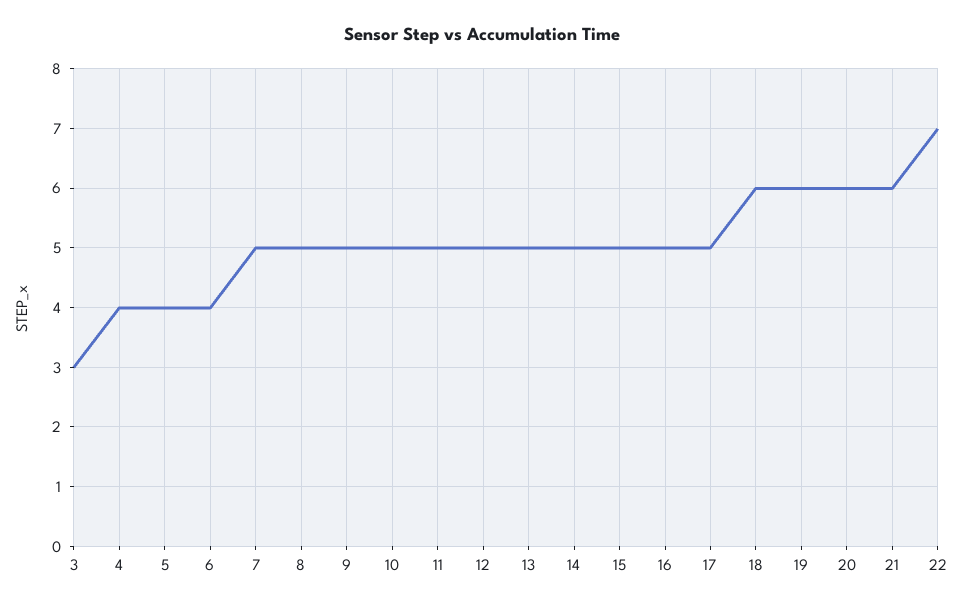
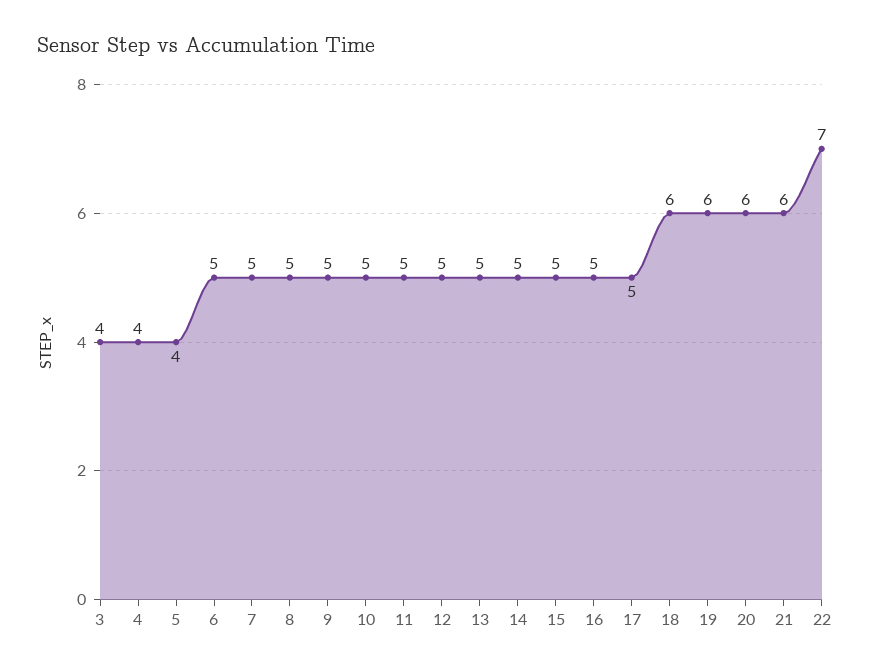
  {
-   "3": 3,
+   "3": 4,
    "4": 4,
    "5": 4,
-   "6": 4,
+   "6": 5,
    "7": 5,
    "8": 5,
    "9": 5,
    "10": 5,
    "11": 5,
    "12": 5,
    "13": 5,
    "14": 5,
    "15": 5,
    "16": 5,
    "17": 5,
    "18": 6,
    "19": 6,
    "20": 6,
    "21": 6,
    "22": 7
  }

